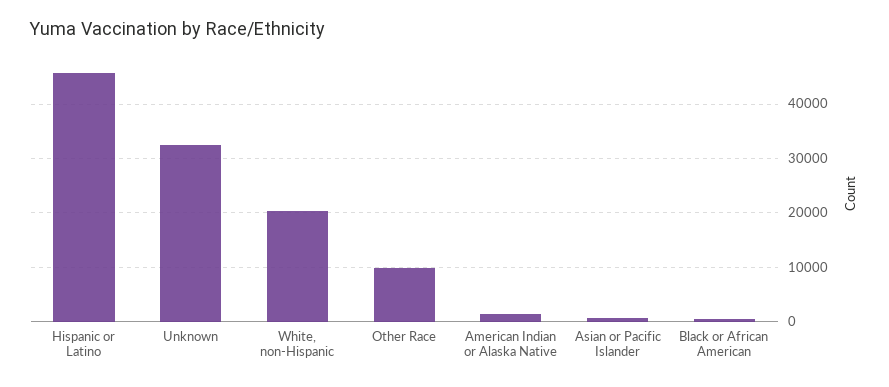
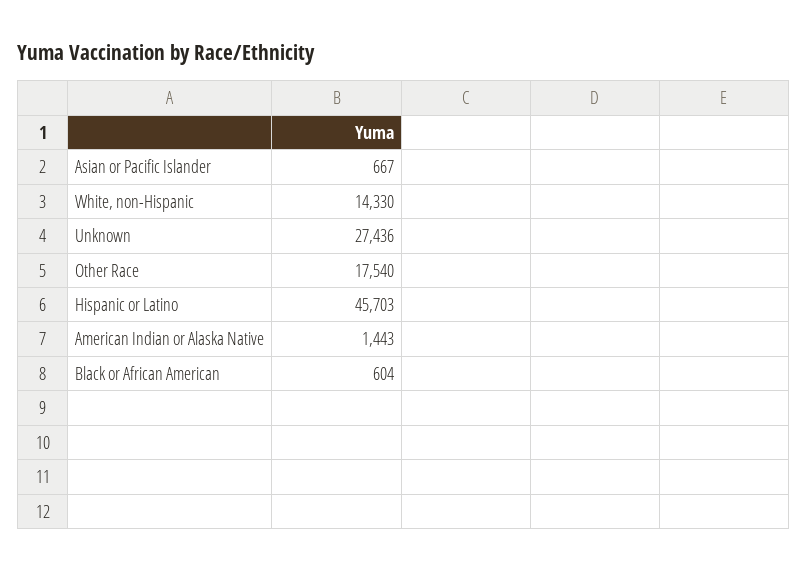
  {
    "Hispanic or Latino": 45703,
-   "Unknown": 32000,
+   "Unknown": 27436,
-   "White, non-Hispanic": 20000,
+   "White, non-Hispanic": 14330,
-   "Other Race": 10000,
+   "Other Race": 17540,
    "American Indian or Alaska Native": 1443,
    "Asian or Pacific Islander": 667,
    "Black or African American": 604
  }

